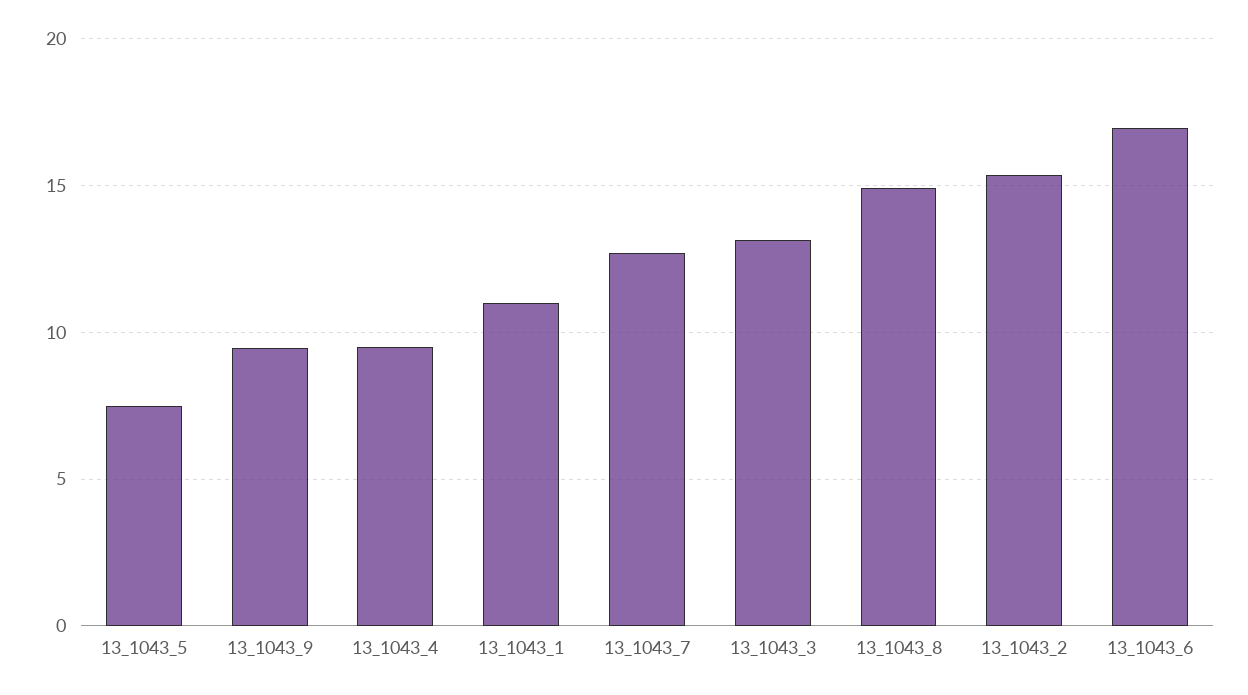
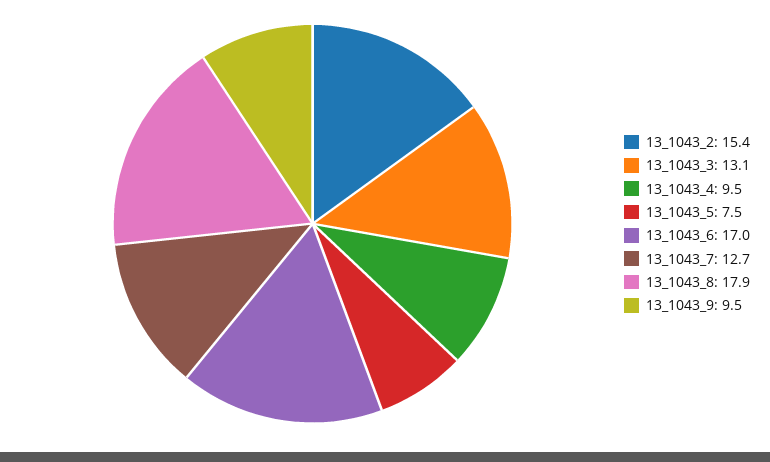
  {
    "13_1043_5": 7.5,
    "13_1043_9": 9.5,
    "13_1043_4": 9.5,
-   "13_1043_1": 11,
    "13_1043_7": 12.7,
    "13_1043_3": 13.1,
-   "13_1043_8": 15,
+   "13_1043_8": 17.9,
    "13_1043_2": 15.4,
    "13_1043_6": 17
  }

